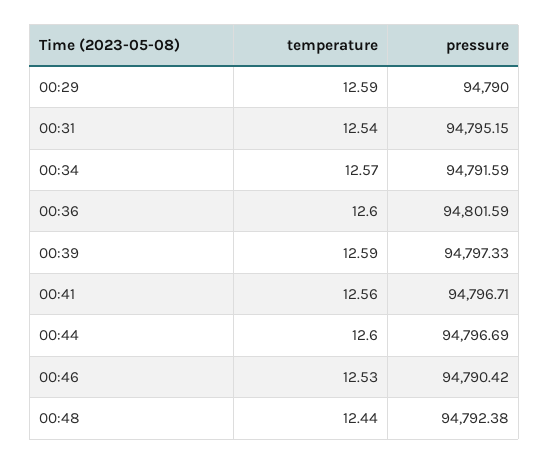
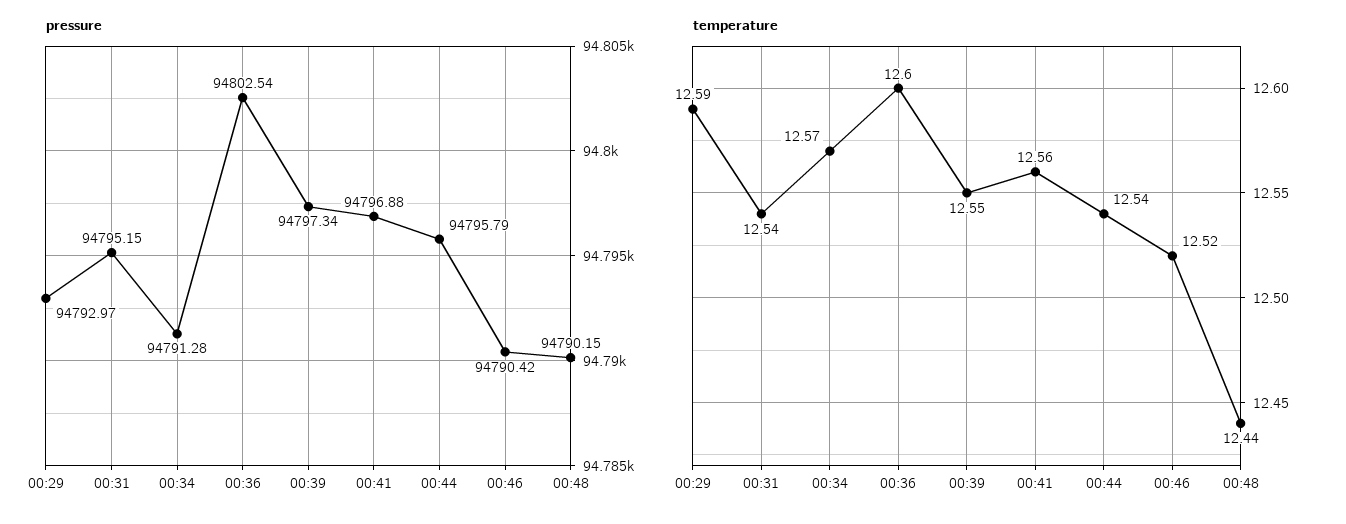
  {
    "temperature": {
      "00:29": 12.59,
      "00:31": 12.54,
      "00:34": 12.57,
      "00:36": 12.6,
-     "00:39": 12.59,
+     "00:39": 12.55,
      "00:41": 12.56,
-     "00:44": 12.6,
+     "00:44": 12.54,
-     "00:46": 12.53,
+     "00:46": 12.52,
      "00:48": 12.44
    },
    "pressure": {
-     "00:29": 94790,
+     "00:29": 94792.97,
      "00:31": 94795.15,
-     "00:34": 94791.59,
+     "00:34": 94791.28,
-     "00:36": 94801.59,
+     "00:36": 94802.54,
-     "00:39": 94797.33,
+     "00:39": 94797.34,
-     "00:41": 94796.71,
+     "00:41": 94796.88,
-     "00:44": 94796.69,
+     "00:44": 94795.79,
      "00:46": 94790.42,
-     "00:48": 94792.38
+     "00:48": 94790.15
    }
  }

